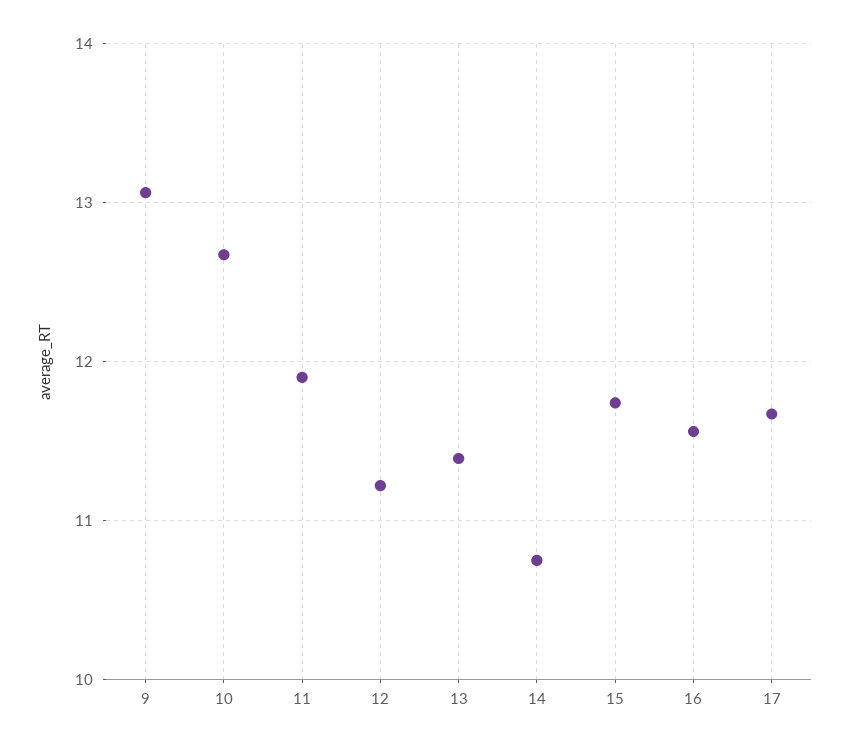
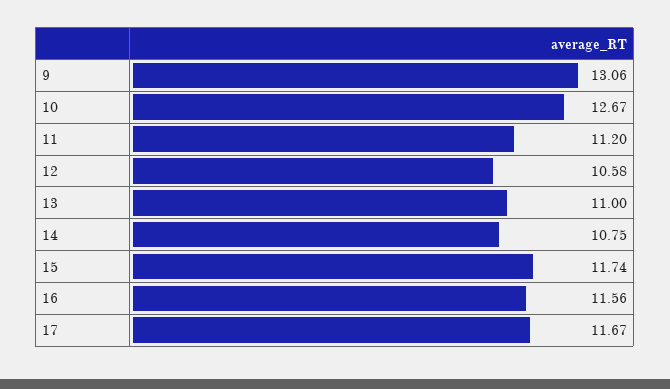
  {
    "9": 13.06,
    "10": 12.67,
-   "11": 11.9,
+   "11": 11.2,
-   "12": 11.2,
+   "12": 10.58,
-   "13": 11.4,
+   "13": 11,
    "14": 10.75,
    "15": 11.74,
    "16": 11.56,
    "17": 11.67
  }

